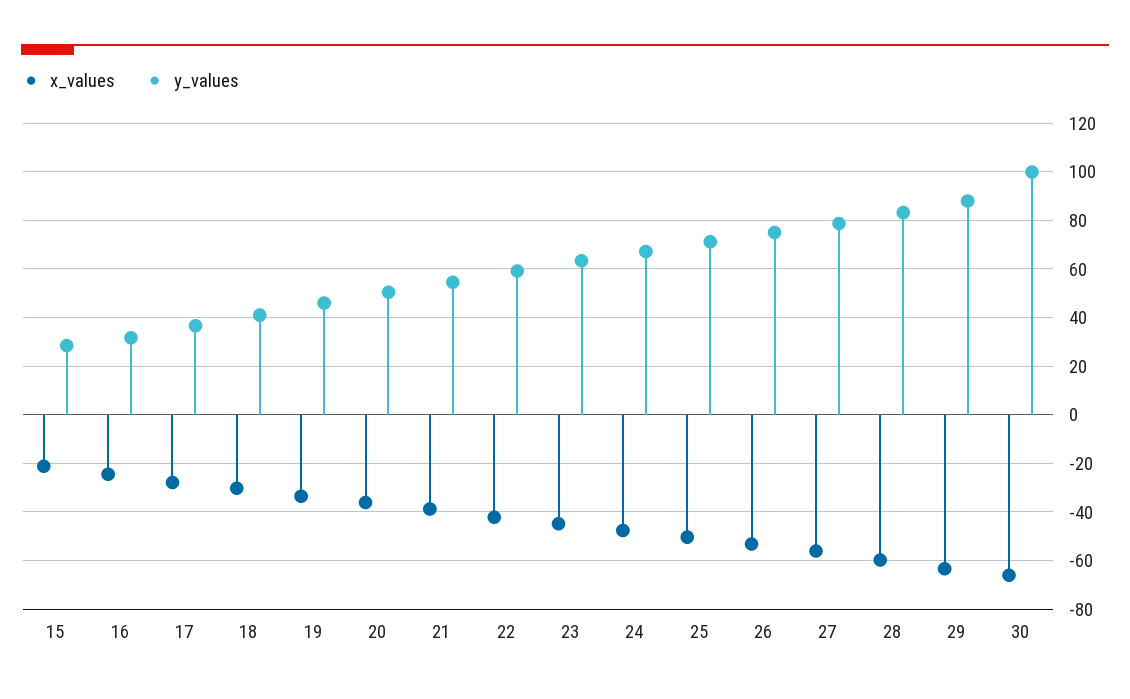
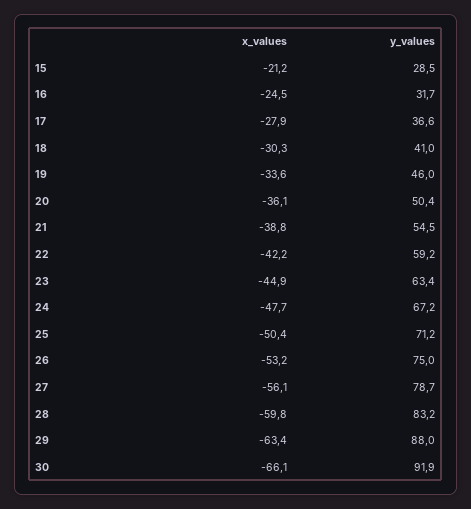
  {
    "x_values": {
      "15": -21.2,
      "16": -24.5,
      "17": -27.9,
      "18": -30.3,
      "19": -33.6,
      "20": -36.1,
      "21": -38.8,
      "22": -42.2,
      "23": -44.9,
      "24": -47.7,
      "25": -50.4,
      "26": -53.2,
      "27": -56.1,
      "28": -59.8,
      "29": -63.4,
      "30": -66.1
    },
    "y_values": {
      "15": 28.5,
      "16": 31.7,
      "17": 36.6,
      "18": 41,
      "19": 46,
      "20": 50.4,
      "21": 54.5,
      "22": 59.2,
      "23": 63.4,
      "24": 67.2,
      "25": 71.2,
      "26": 75,
      "27": 78.7,
      "28": 83.2,
      "29": 88,
-     "30": 100
+     "30": 91.9
    }
  }

